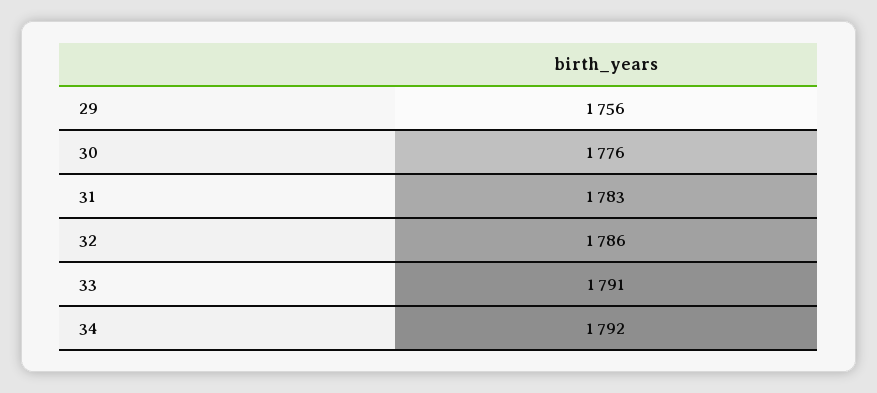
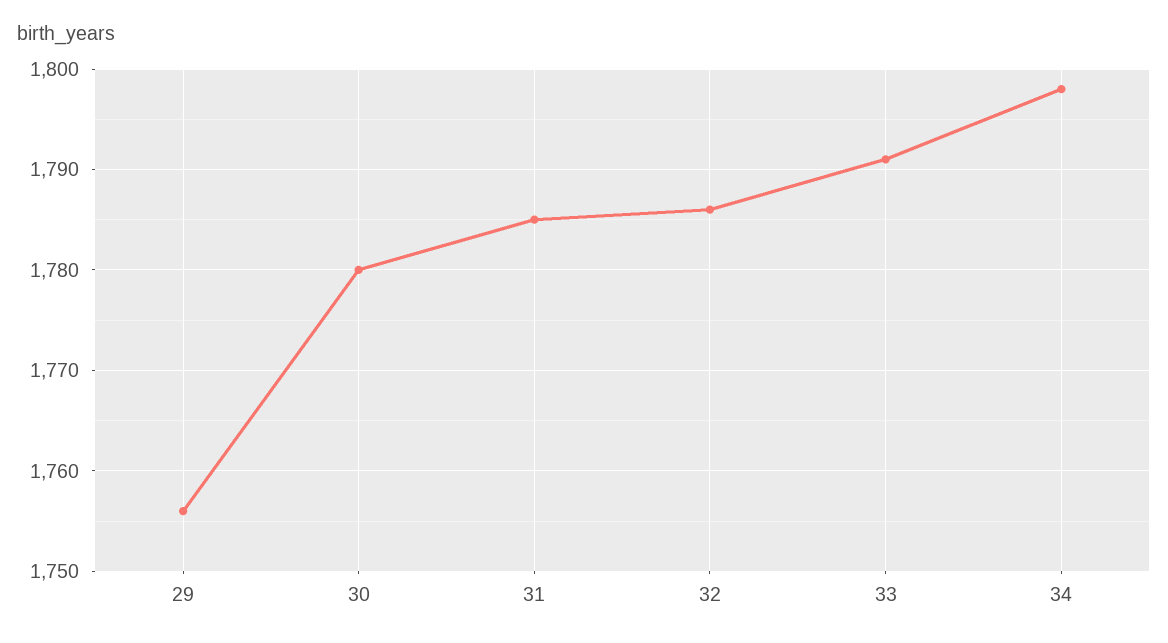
  {
    "29": 1756,
-   "30": 1776,
+   "30": 1780,
-   "31": 1783,
+   "31": 1785,
    "32": 1786,
    "33": 1791,
-   "34": 1792
+   "34": 1798
  }

